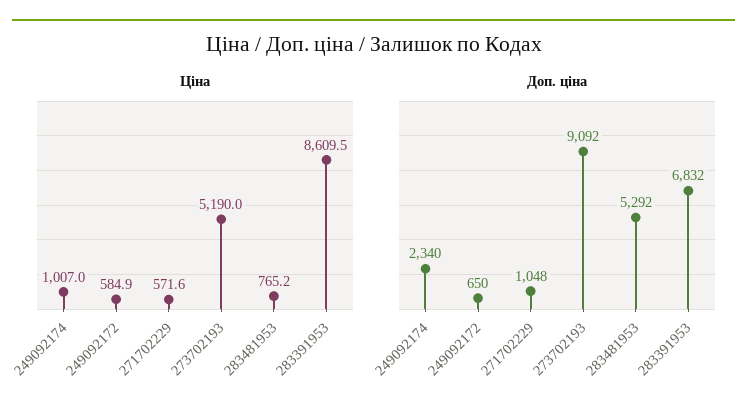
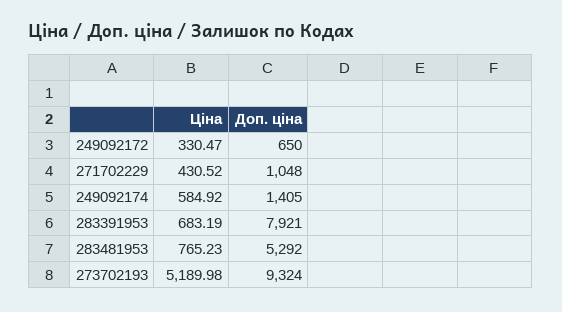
  {
    "Ціна": {
-     "249092174": 1007,
+     "249092174": 584.92,
-     "249092172": 584.9,
+     "249092172": 330.47,
-     "271702229": 571.6,
+     "271702229": 430.52,
      "273702193": 5189.98,
      "283481953": 765.23,
-     "283391953": 8609.5
+     "283391953": 683.19
    },
    "Доп. ціна": {
-     "249092174": 2340,
+     "249092174": 1405,
      "249092172": 650,
      "271702229": 1048,
-     "273702193": 9092,
+     "273702193": 9324,
      "283481953": 5292,
-     "283391953": 6832
+     "283391953": 7921
    }
  }

